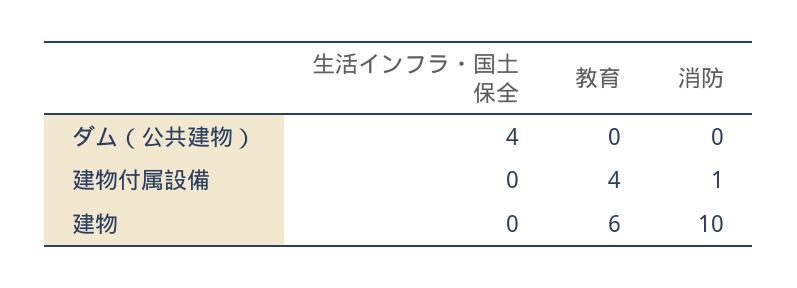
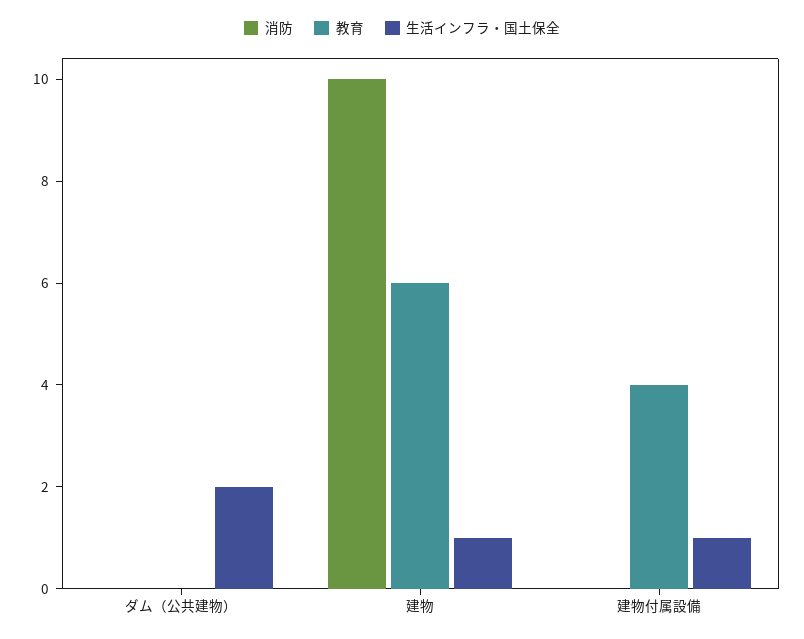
  {
    "生活インフラ・国土保全": {
-     "ダム（公共建物）": 4,
+     "ダム（公共建物）": 2,
-     "建物付属設備": 0,
+     "建物付属設備": 1,
-     "建物": 0
+     "建物": 1
    },
    "教育": {
      "ダム（公共建物）": 0,
      "建物付属設備": 4,
      "建物": 6
    },
    "消防": {
      "ダム（公共建物）": 0,
-     "建物付属設備": 1,
+     "建物付属設備": 0,
      "建物": 10
    }
  }

